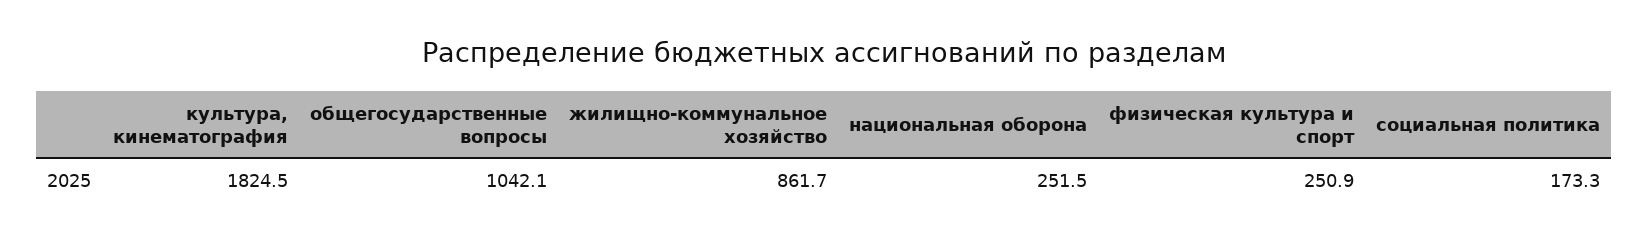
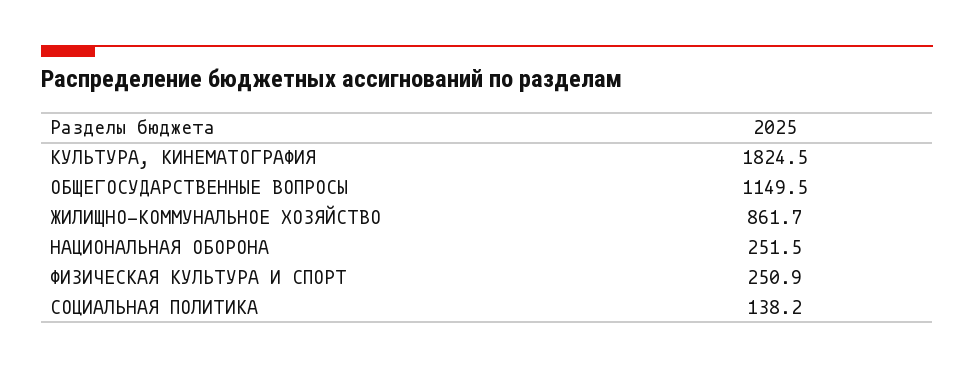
  {
    "культура, кинематография": 1824.5,
-   "общегосударственные вопросы": 1042.1,
+   "общегосударственные вопросы": 1149.5,
    "жилищно-коммунальное хозяйство": 861.7,
    "национальная оборона": 251.5,
    "физическая культура и спорт": 250.9,
-   "социальная политика": 173.3
+   "социальная политика": 138.2
  }

